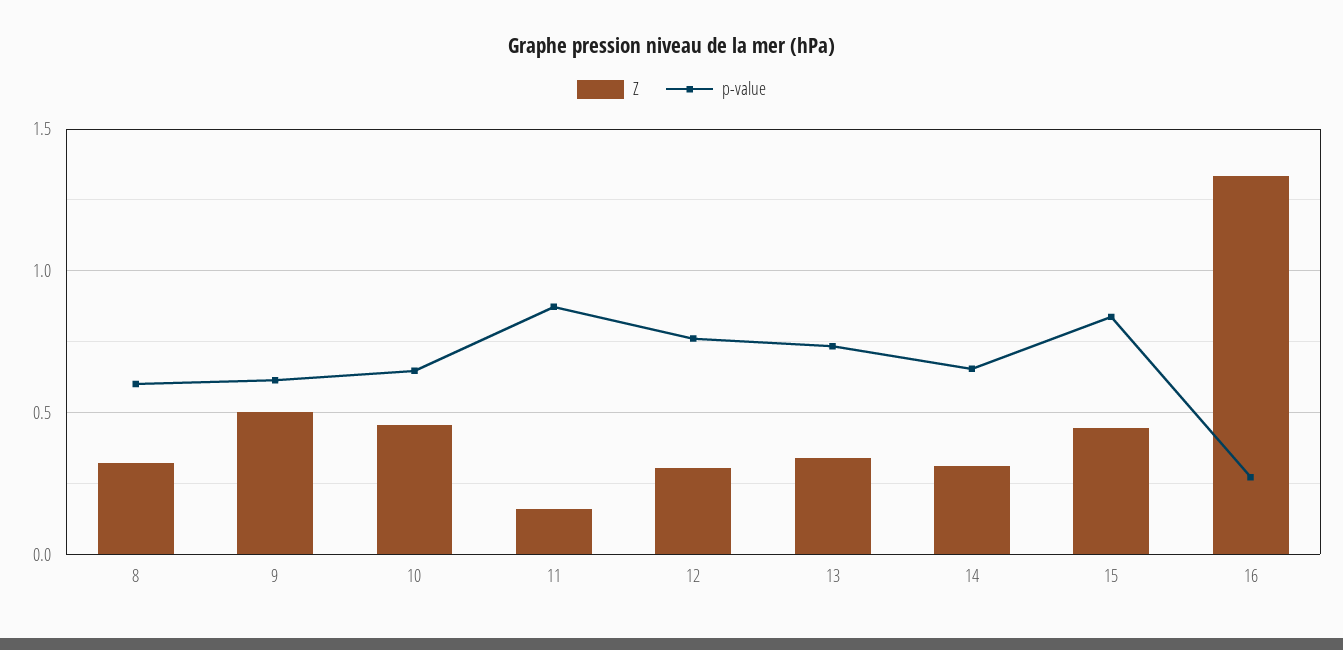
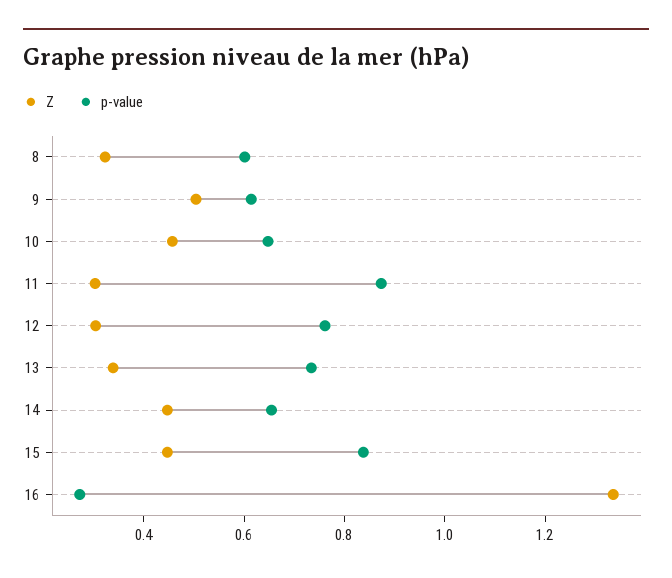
  {
    "Z": {
      "8": 0.3,
      "9": 0.5,
      "10": 0.45,
-     "11": 0.15,
+     "11": 0.3,
      "12": 0.3,
      "13": 0.35,
-     "14": 0.3,
+     "14": 0.45,
      "15": 0.45,
      "16": 1.35
    },
    "p-value": {
      "8": 0.6,
      "9": 0.6,
      "10": 0.65,
      "11": 0.85,
      "12": 0.75,
      "13": 0.75,
      "14": 0.65,
      "15": 0.85,
      "16": 0.25
    }
  }

